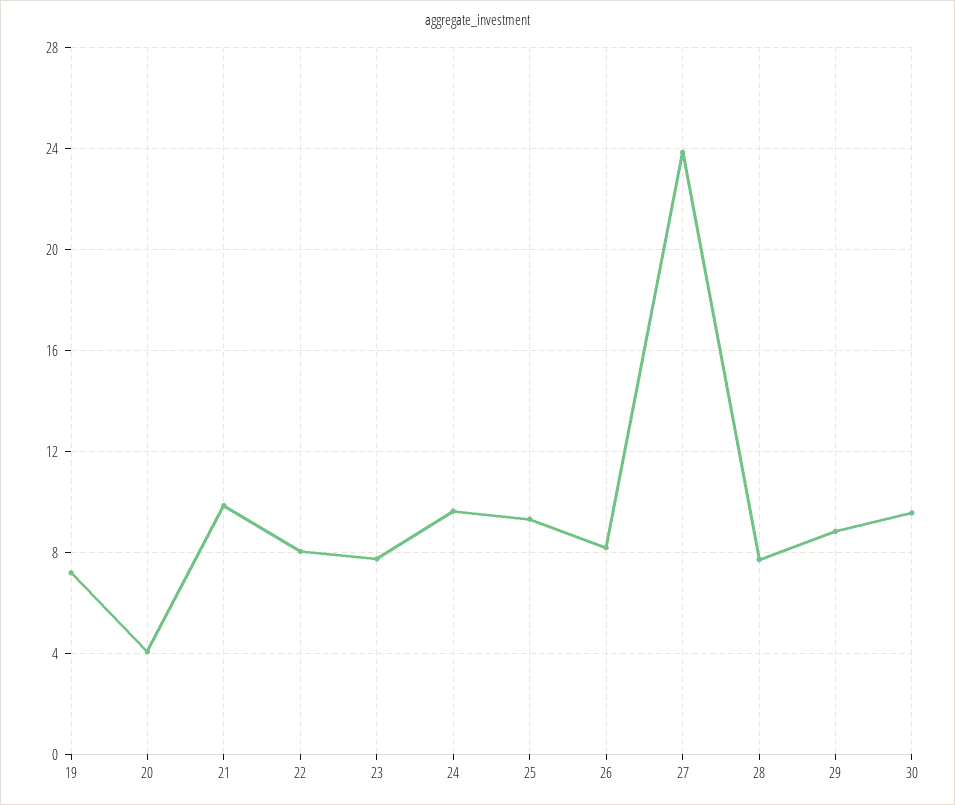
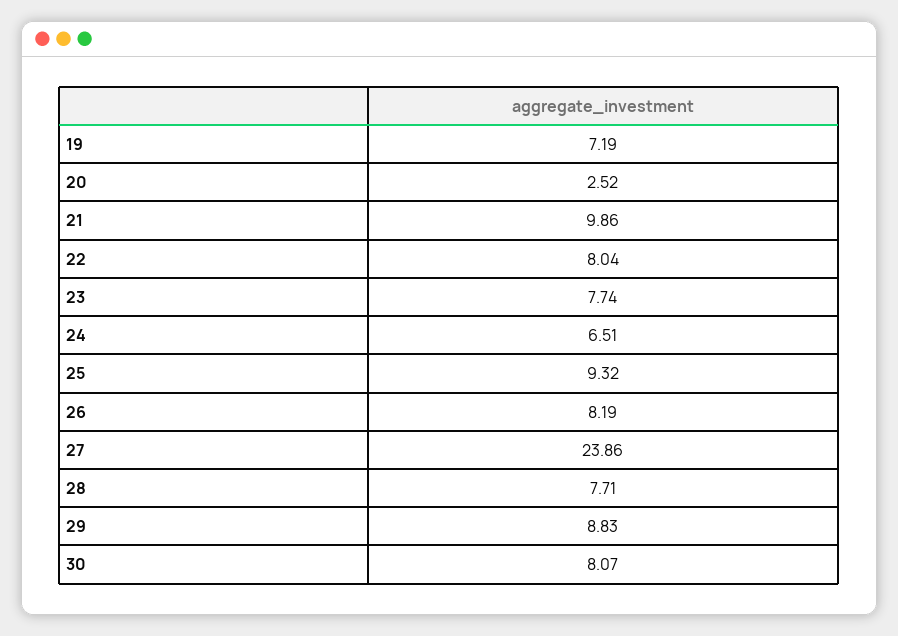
  {
    "19": 7.19,
-   "20": 4,
+   "20": 2.52,
    "21": 9.86,
    "22": 8.04,
    "23": 7.74,
-   "24": 9.5,
+   "24": 6.51,
    "25": 9.32,
    "26": 8.19,
    "27": 23.86,
    "28": 7.71,
    "29": 8.83,
-   "30": 9.5
+   "30": 8.07
  }

